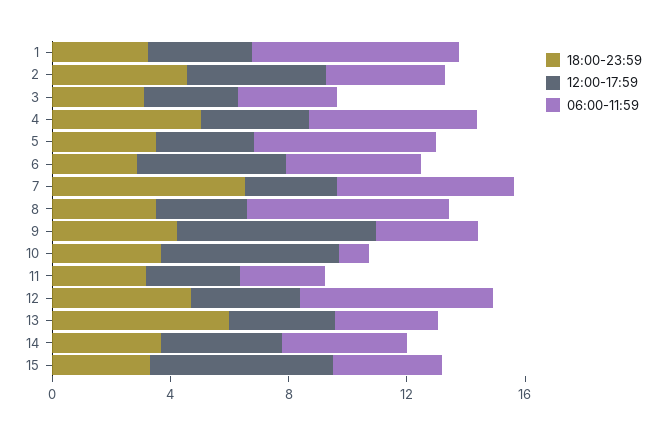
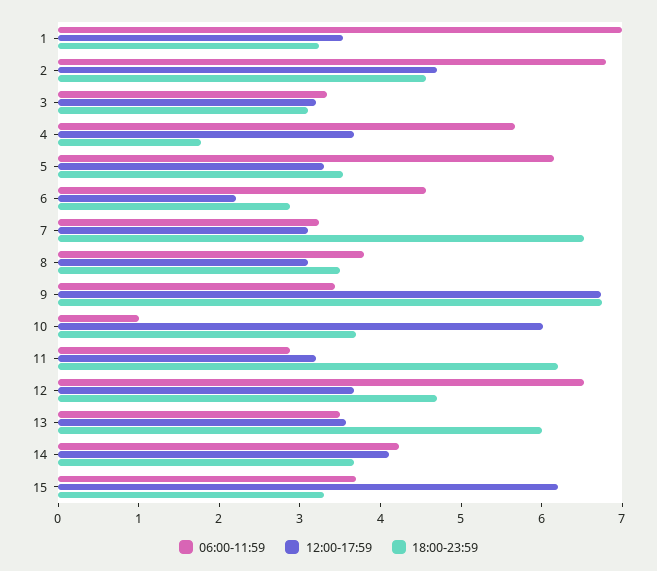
  {
    "18:00-23:59": {
      "1": 3.2,
      "2": 4.6,
      "3": 3.2,
-     "4": 5,
+     "4": 1.8,
      "5": 3.6,
      "6": 2.8,
      "7": 6.6,
      "8": 3.6,
-     "9": 4,
+     "9": 6.8,
      "10": 3.8,
-     "11": 3,
+     "11": 6.2,
      "12": 4.8,
      "13": 6,
      "14": 3.6,
      "15": 3.4
    },
    "12:00-17:59": {
      "1": 3.6,
      "2": 4.8,
      "3": 3.2,
      "4": 3.6,
      "5": 3.4,
-     "6": 5,
+     "6": 2.2,
      "7": 3.2,
      "8": 3.2,
      "9": 6.8,
      "10": 6,
      "11": 3.2,
      "12": 3.6,
      "13": 3.6,
      "14": 4.2,
      "15": 6.2
    },
    "06:00-11:59": {
      "1": 7,
-     "2": 4,
+     "2": 6.8,
      "3": 3.4,
      "4": 5.6,
      "5": 6.2,
      "6": 4.6,
-     "7": 6,
+     "7": 3.2,
-     "8": 7,
+     "8": 3.8,
      "9": 3.4,
      "10": 1,
      "11": 2.8,
      "12": 6.6,
      "13": 3.6,
      "14": 4.2,
      "15": 3.8
    }
  }

